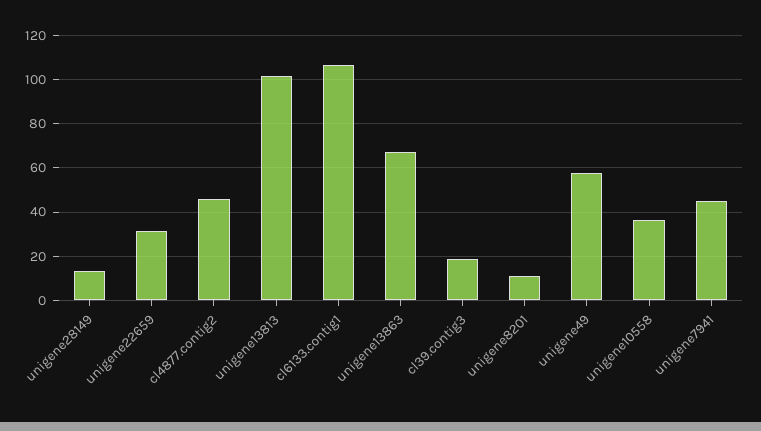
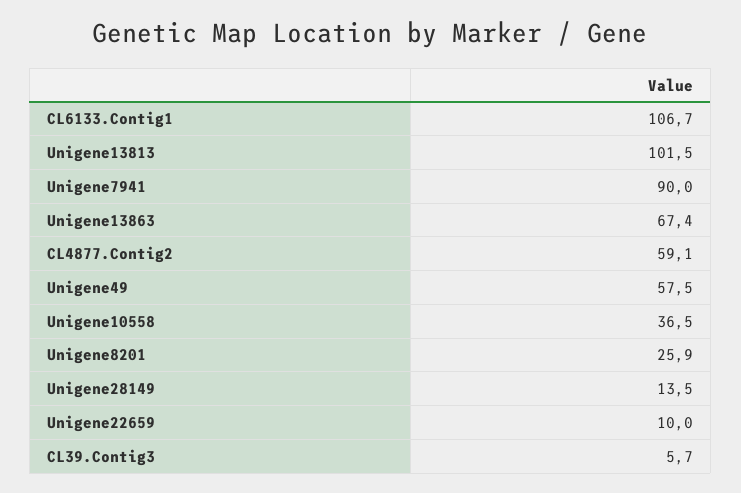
  {
    "unigene28149": 13.5,
-   "unigene22659": 30,
+   "unigene22659": 10,
-   "cl4877.contig2": 45,
+   "cl4877.contig2": 59.1,
    "unigene13813": 101.5,
    "cl6133.contig1": 106.7,
    "unigene13863": 67.4,
-   "cl39.contig3": 20,
+   "cl39.contig3": 5.7,
-   "unigene8201": 10,
+   "unigene8201": 25.9,
    "unigene49": 57.5,
    "unigene10558": 36.5,
-   "unigene7941": 45
+   "unigene7941": 90
  }

